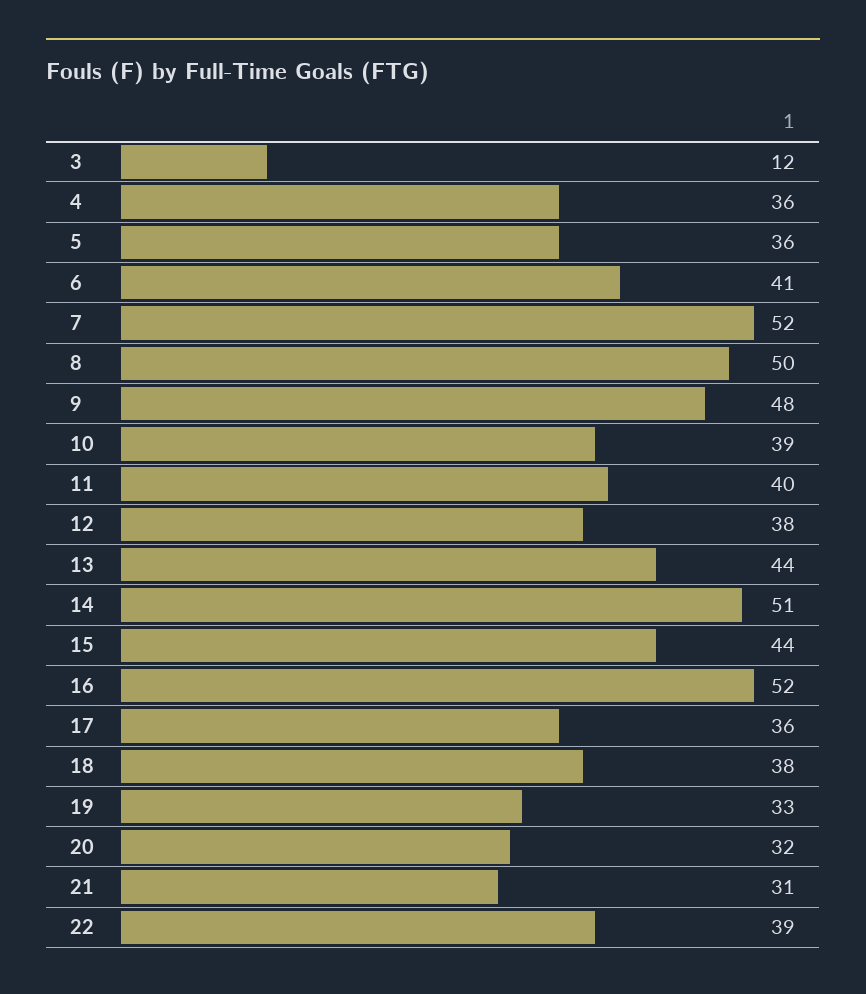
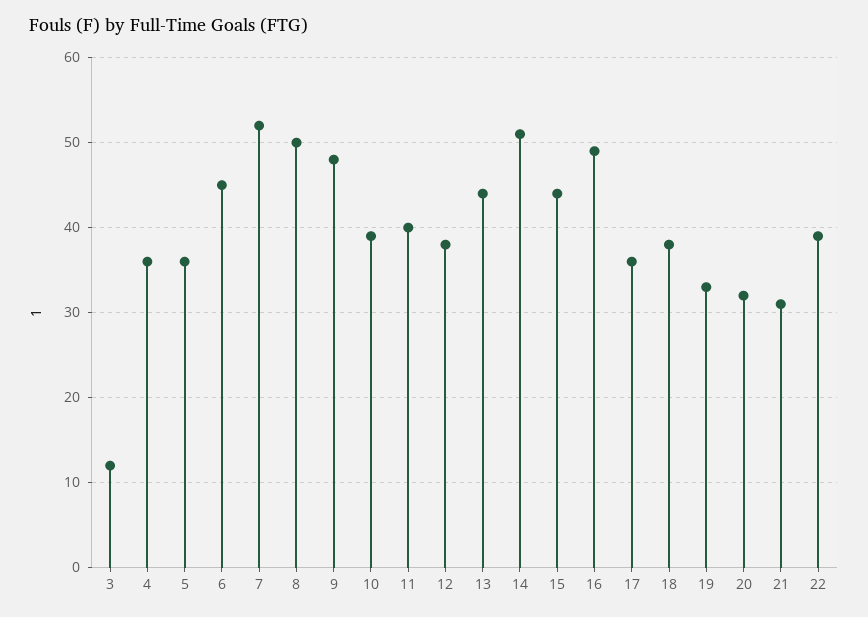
  {
    "3": 12,
    "4": 36,
    "5": 36,
-   "6": 41,
+   "6": 45,
    "7": 52,
    "8": 50,
    "9": 48,
    "10": 39,
    "11": 40,
    "12": 38,
    "13": 44,
    "14": 51,
    "15": 44,
-   "16": 52,
+   "16": 49,
    "17": 36,
    "18": 38,
    "19": 33,
    "20": 32,
    "21": 31,
    "22": 39
  }

